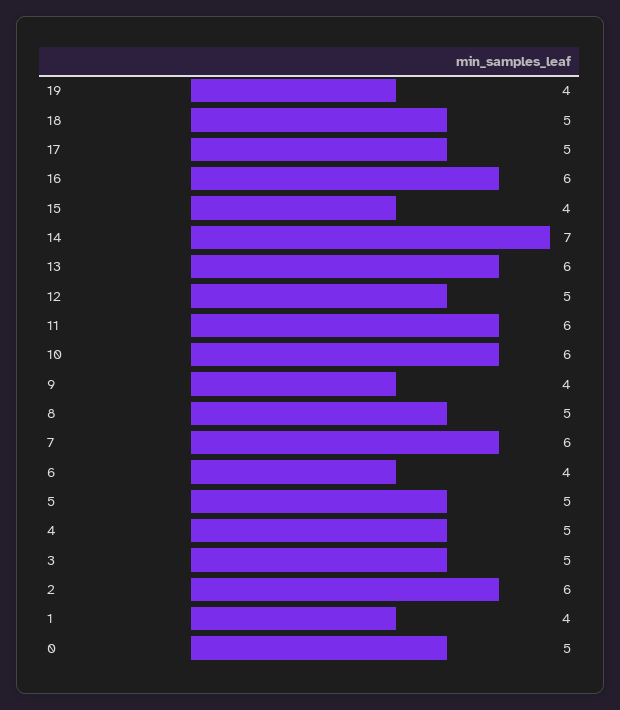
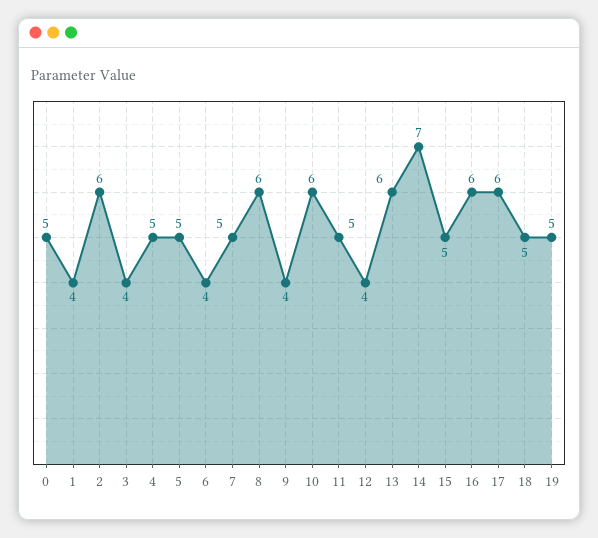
  {
-   "19": 4,
+   "19": 5,
    "18": 5,
-   "17": 5,
+   "17": 6,
    "16": 6,
-   "15": 4,
+   "15": 5,
    "14": 7,
    "13": 6,
-   "12": 5,
+   "12": 4,
-   "11": 6,
+   "11": 5,
    "10": 6,
    "9": 4,
-   "8": 5,
+   "8": 6,
-   "7": 6,
+   "7": 5,
    "6": 4,
    "5": 5,
    "4": 5,
-   "3": 5,
+   "3": 4,
    "2": 6,
    "1": 4,
    "0": 5
  }

